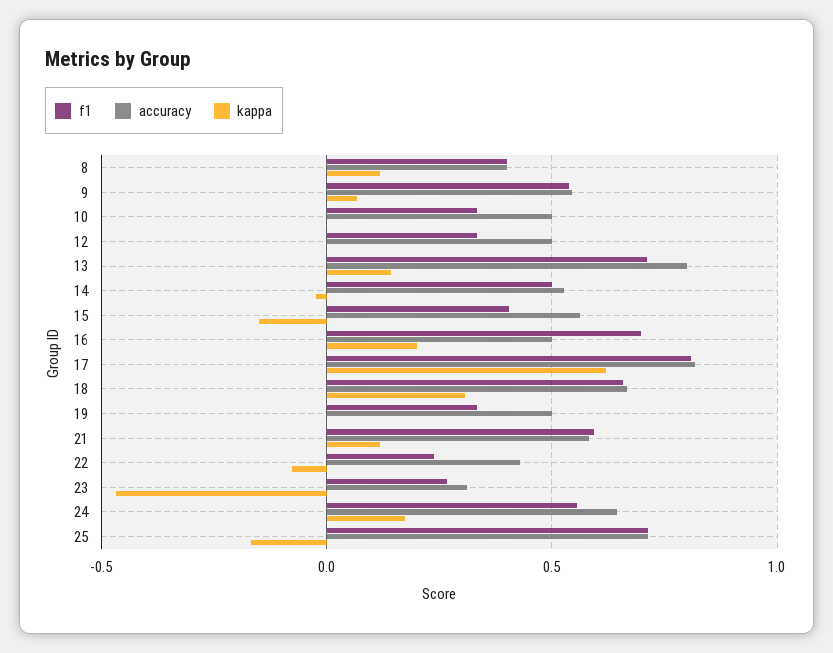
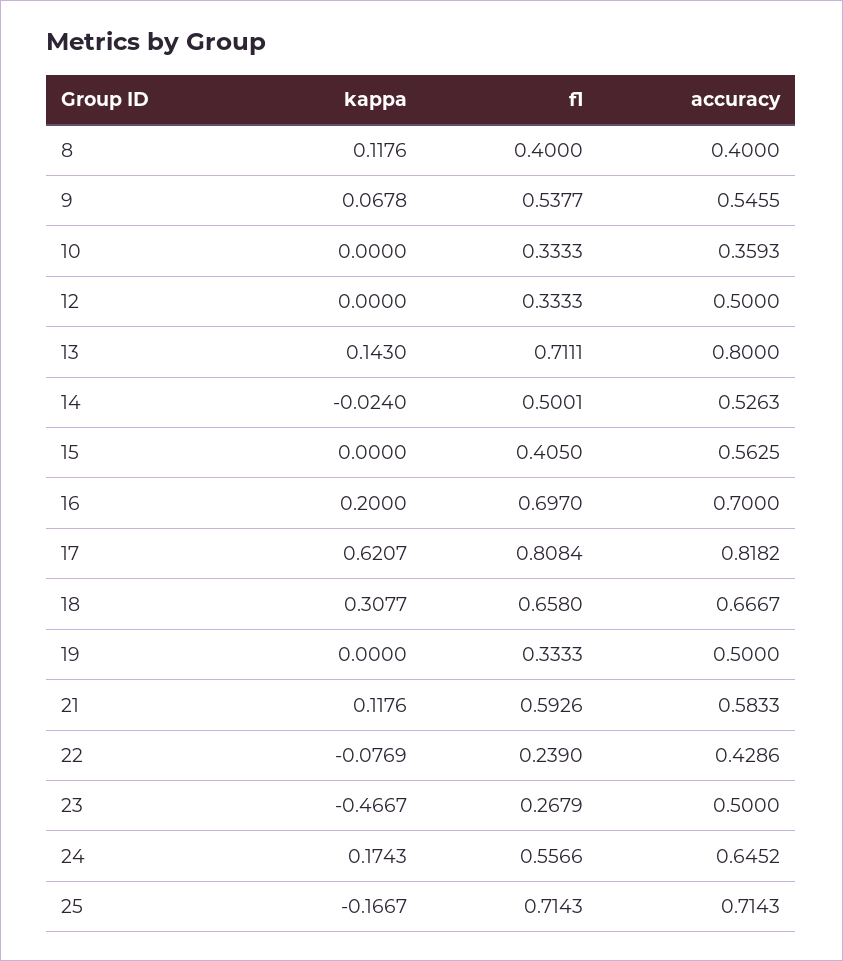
  {
    "f1": {
      "8": 0.4,
      "9": 0.5377,
      "10": 0.3333,
      "12": 0.3333,
      "13": 0.7111,
      "14": 0.5001,
      "15": 0.405,
      "16": 0.697,
      "17": 0.8084,
      "18": 0.658,
      "19": 0.3333,
      "21": 0.5926,
      "22": 0.239,
      "23": 0.2679,
      "24": 0.5566,
      "25": 0.7143
    },
    "accuracy": {
      "8": 0.4,
      "9": 0.5455,
-     "10": 0.5,
+     "10": 0.3593,
      "12": 0.5,
      "13": 0.8,
      "14": 0.5263,
      "15": 0.5625,
-     "16": 0.5,
+     "16": 0.7,
      "17": 0.8182,
      "18": 0.6667,
      "19": 0.5,
      "21": 0.5833,
      "22": 0.4286,
-     "23": 0.3,
+     "23": 0.5,
      "24": 0.6452,
      "25": 0.7143
    },
    "kappa": {
      "8": 0.1176,
      "9": 0.0678,
      "10": 0,
      "12": 0,
      "13": 0.143,
      "14": -0.024,
-     "15": -0.15,
+     "15": 0,
      "16": 0.2,
      "17": 0.6207,
      "18": 0.3077,
      "19": 0,
      "21": 0.1176,
      "22": -0.0769,
      "23": -0.4667,
      "24": 0.1743,
      "25": -0.1667
    }
  }

